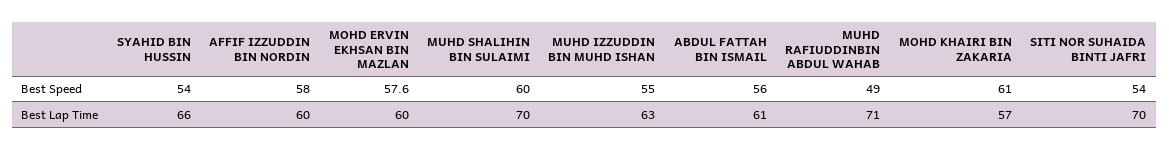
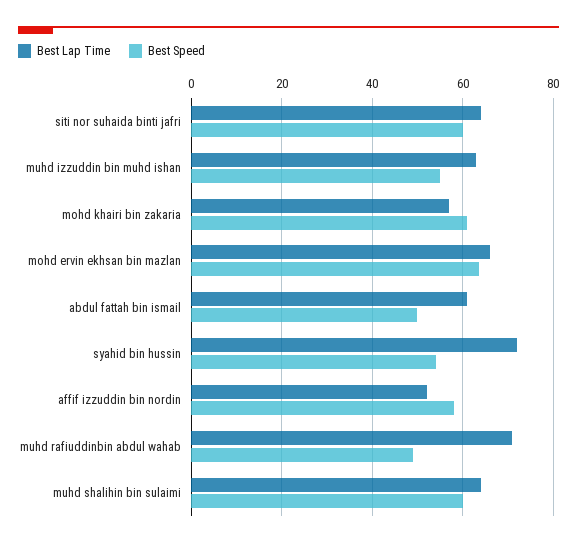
  {
    "Best Speed": {
      "SYAHID BIN HUSSIN": 54,
      "AFFIF IZZUDDIN BIN NORDIN": 58,
-     "MOHD ERVIN EKHSAN BIN MAZLAN": 57.6,
+     "MOHD ERVIN EKHSAN BIN MAZLAN": 64,
      "MUHD SHALIHIN BIN SULAIMI": 60,
      "MUHD IZZUDDIN BIN MUHD ISHAN": 55,
-     "ABDUL FATTAH BIN ISMAIL": 56,
+     "ABDUL FATTAH BIN ISMAIL": 50,
      "MUHD RAFIUDDINBIN ABDUL WAHAB": 49,
      "MOHD KHAIRI BIN ZAKARIA": 61,
-     "SITI NOR SUHAIDA BINTI JAFRI": 54
+     "SITI NOR SUHAIDA BINTI JAFRI": 60
    },
    "Best Lap Time": {
-     "SYAHID BIN HUSSIN": 66,
+     "SYAHID BIN HUSSIN": 72,
-     "AFFIF IZZUDDIN BIN NORDIN": 60,
+     "AFFIF IZZUDDIN BIN NORDIN": 52,
-     "MOHD ERVIN EKHSAN BIN MAZLAN": 60,
+     "MOHD ERVIN EKHSAN BIN MAZLAN": 66,
-     "MUHD SHALIHIN BIN SULAIMI": 70,
+     "MUHD SHALIHIN BIN SULAIMI": 64,
      "MUHD IZZUDDIN BIN MUHD ISHAN": 63,
      "ABDUL FATTAH BIN ISMAIL": 61,
      "MUHD RAFIUDDINBIN ABDUL WAHAB": 71,
      "MOHD KHAIRI BIN ZAKARIA": 57,
-     "SITI NOR SUHAIDA BINTI JAFRI": 70
+     "SITI NOR SUHAIDA BINTI JAFRI": 64
    }
  }

